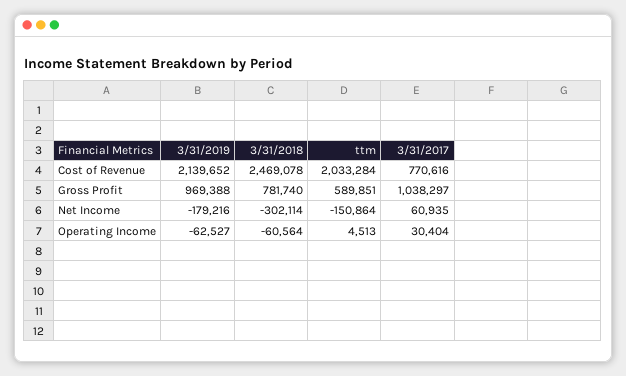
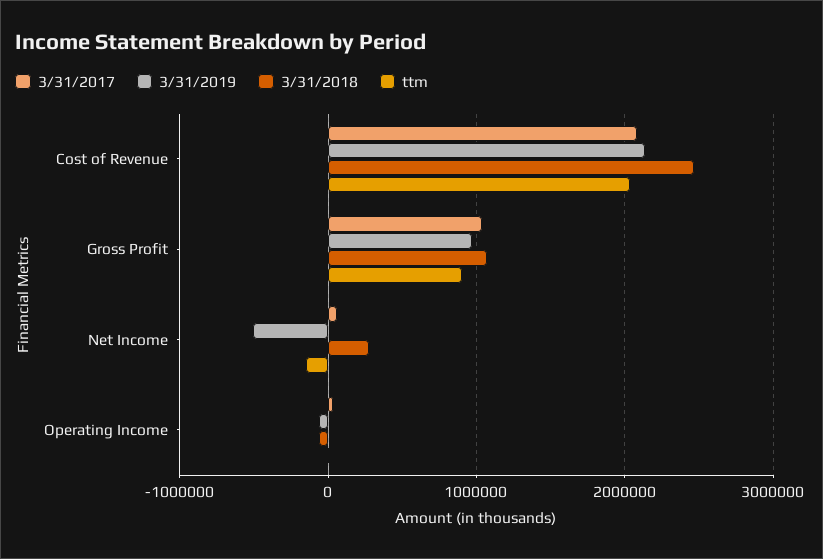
  {
    "3/31/2019": {
      "Cost of Revenue": 2139652,
      "Gross Profit": 969388,
-     "Net Income": -179216,
+     "Net Income": -500000,
      "Operating Income": -62527
    },
    "3/31/2018": {
      "Cost of Revenue": 2469078,
-     "Gross Profit": 781740,
+     "Gross Profit": 1100000,
-     "Net Income": -302114,
+     "Net Income": 300000,
      "Operating Income": -60564
    },
    "ttm": {
      "Cost of Revenue": 2033284,
-     "Gross Profit": 589851,
+     "Gross Profit": 900000,
      "Net Income": -150864,
      "Operating Income": 4513
    },
    "3/31/2017": {
-     "Cost of Revenue": 770616,
+     "Cost of Revenue": 2100000,
      "Gross Profit": 1038297,
      "Net Income": 60935,
      "Operating Income": 30404
    }
  }

